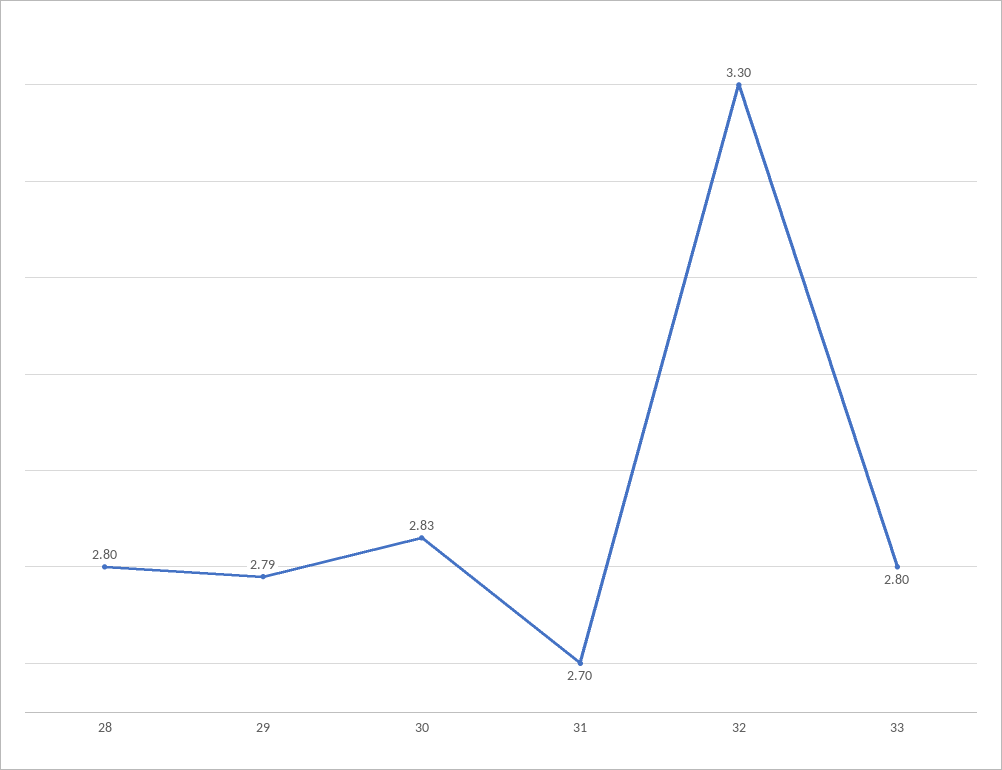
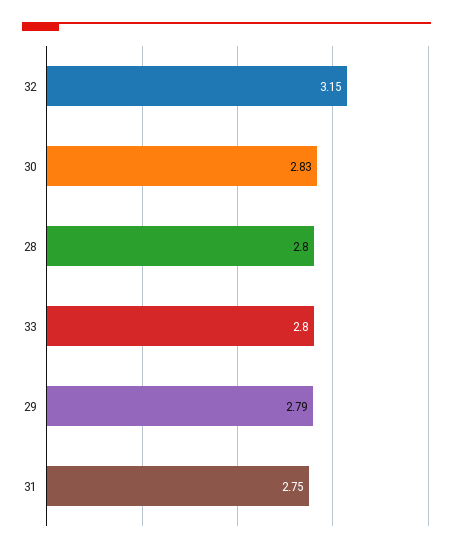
  {
    "28": 2.8,
    "29": 2.79,
    "30": 2.83,
-   "31": 2.7,
+   "31": 2.75,
-   "32": 3.3,
+   "32": 3.15,
    "33": 2.8
  }

